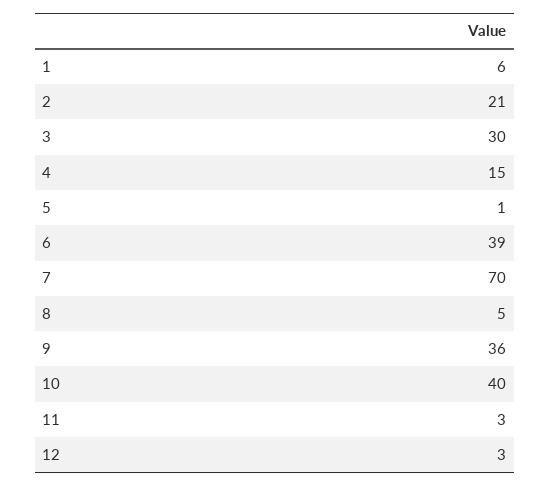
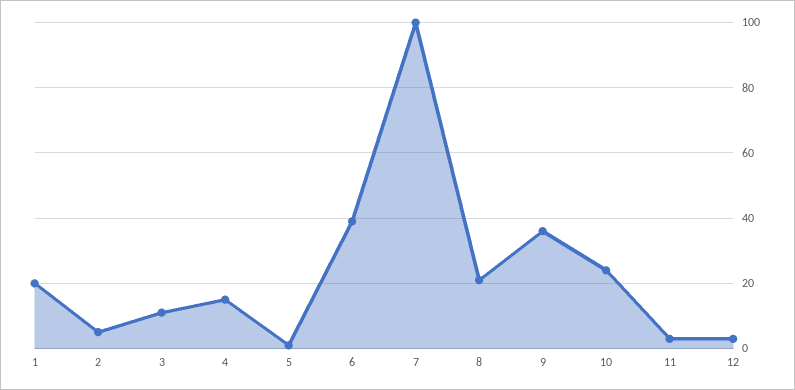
  {
-   "1": 6,
+   "1": 20,
-   "2": 21,
+   "2": 5,
-   "3": 30,
+   "3": 10,
    "4": 15,
    "5": 1,
    "6": 39,
-   "7": 70,
+   "7": 100,
-   "8": 5,
+   "8": 20,
    "9": 36,
-   "10": 40,
+   "10": 25,
    "11": 3,
    "12": 3
  }

